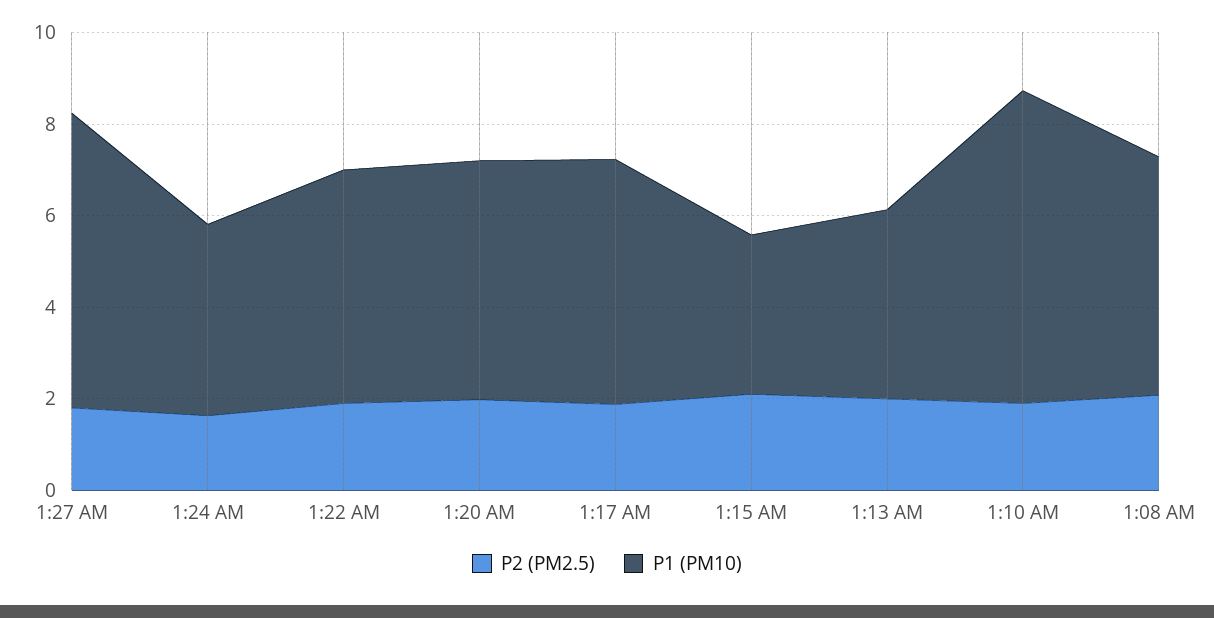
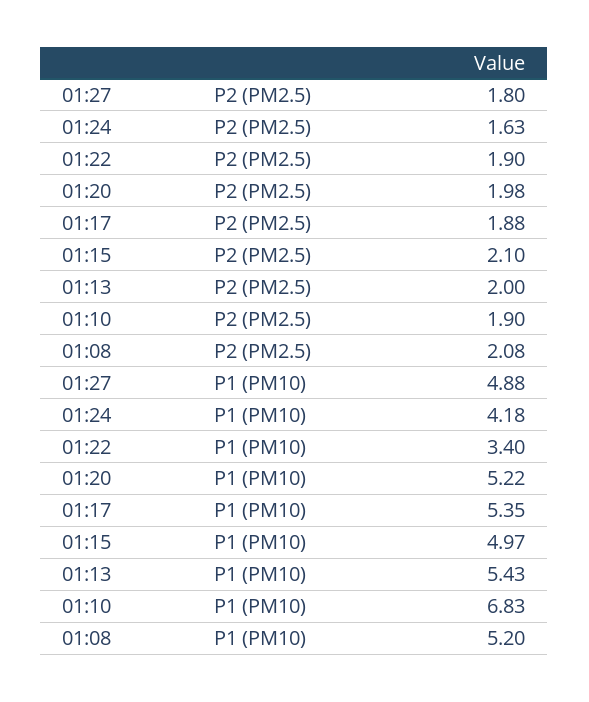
  {
    "P2 (PM2.5)": {
      "1:27 AM": 1.8,
      "1:24 AM": 1.63,
      "1:22 AM": 1.9,
      "1:20 AM": 1.98,
      "1:17 AM": 1.88,
      "1:15 AM": 2.1,
      "1:13 AM": 2,
      "1:10 AM": 1.9,
      "1:08 AM": 2.08
    },
    "P1 (PM10)": {
-     "1:27 AM": 6.5,
+     "1:27 AM": 4.88,
      "1:24 AM": 4.18,
-     "1:22 AM": 5,
+     "1:22 AM": 3.4,
      "1:20 AM": 5.22,
      "1:17 AM": 5.35,
-     "1:15 AM": 3.5,
+     "1:15 AM": 4.97,
-     "1:13 AM": 4,
+     "1:13 AM": 5.43,
      "1:10 AM": 6.83,
      "1:08 AM": 5.2
    }
  }

